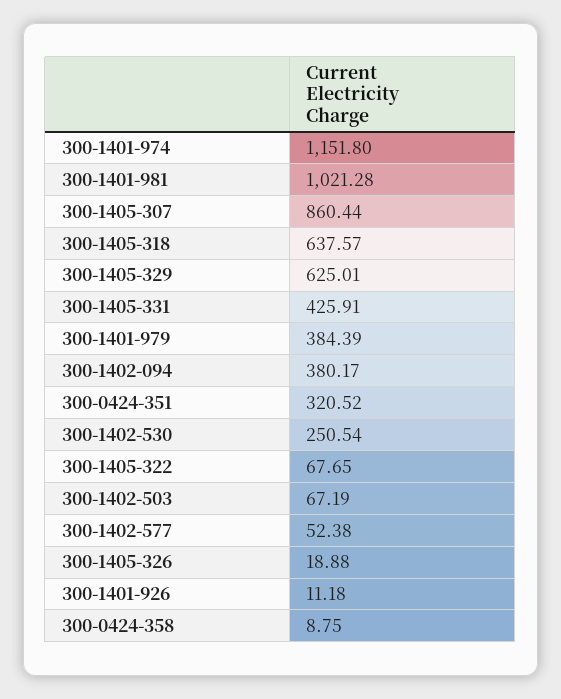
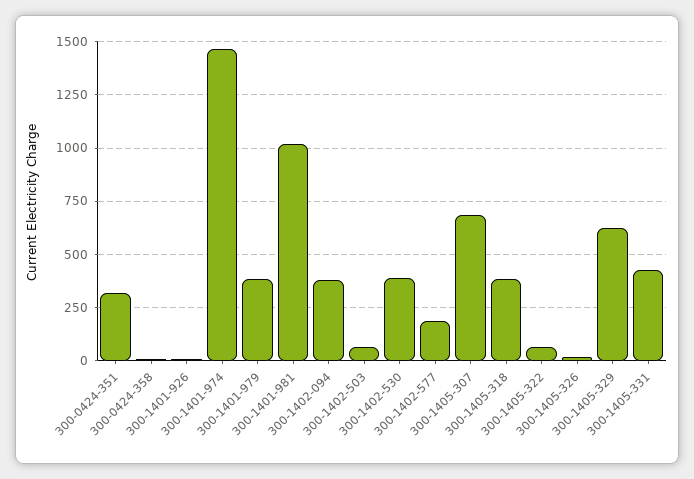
  {
-   "300-1401-974": 1151.8,
+   "300-1401-974": 1450,
    "300-1401-981": 1021.28,
-   "300-1405-307": 860.44,
+   "300-1405-307": 700,
-   "300-1405-318": 637.57,
+   "300-1405-318": 400,
    "300-1405-329": 625.01,
    "300-1405-331": 425.91,
    "300-1401-979": 384.39,
    "300-1402-094": 380.17,
    "300-0424-351": 320.52,
-   "300-1402-530": 250.54,
+   "300-1402-530": 400,
    "300-1405-322": 67.65,
    "300-1402-503": 67.19,
-   "300-1402-577": 52.38,
+   "300-1402-577": 200,
    "300-1405-326": 18.88,
    "300-1401-926": 11.18,
    "300-0424-358": 8.75
  }

